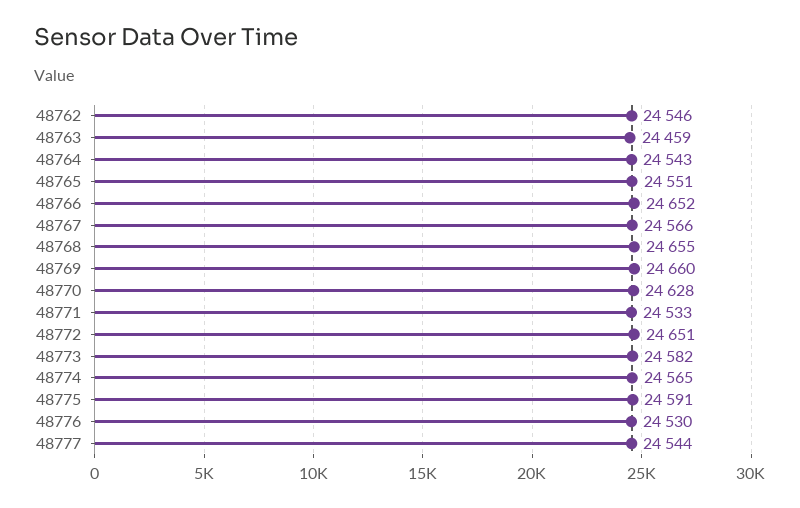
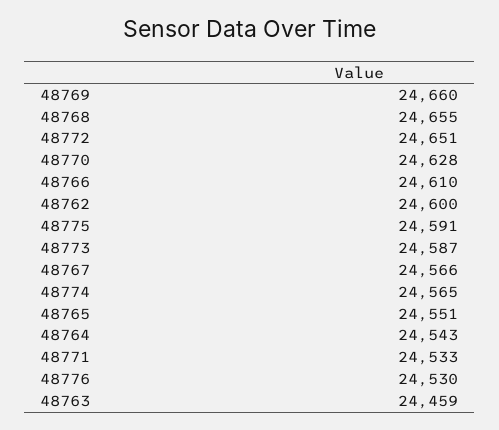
  {
-   "48762": 24546,
+   "48762": 24600,
    "48763": 24459,
    "48764": 24543,
    "48765": 24551,
-   "48766": 24652,
+   "48766": 24610,
    "48767": 24566,
    "48768": 24655,
    "48769": 24660,
    "48770": 24628,
    "48771": 24533,
    "48772": 24651,
-   "48773": 24582,
+   "48773": 24587,
    "48774": 24565,
    "48775": 24591,
-   "48776": 24530,
+   "48776": 24530
-   "48777": 24544
  }

